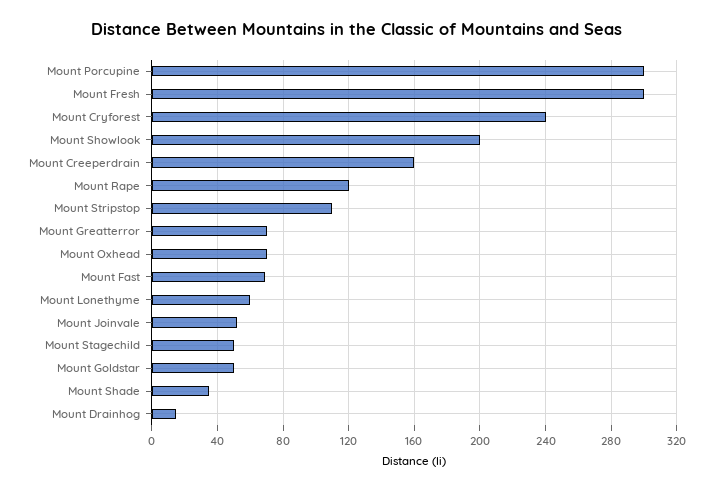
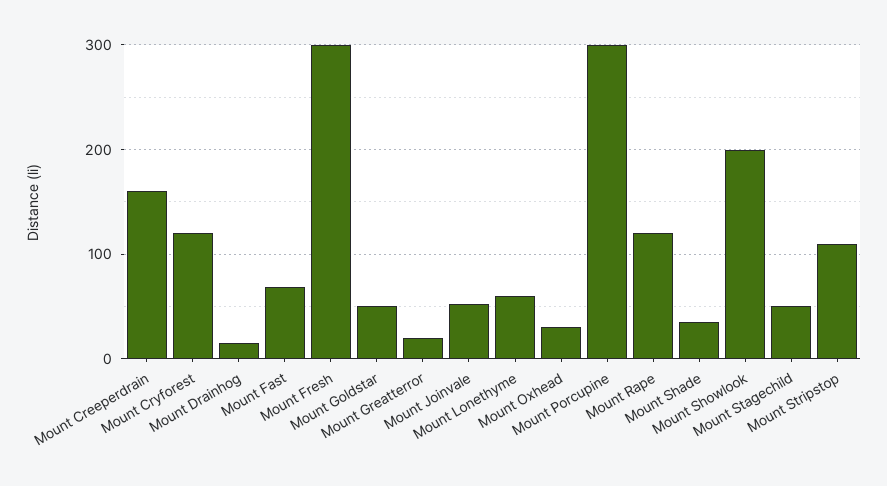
  {
    "Mount Porcupine": 300,
    "Mount Fresh": 300,
-   "Mount Cryforest": 240,
+   "Mount Cryforest": 120,
    "Mount Showlook": 200,
    "Mount Creeperdrain": 160,
    "Mount Rape": 120,
    "Mount Stripstop": 110,
-   "Mount Greatterror": 70,
+   "Mount Greatterror": 20,
-   "Mount Oxhead": 70,
+   "Mount Oxhead": 30,
    "Mount Fast": 70,
    "Mount Lonethyme": 60,
    "Mount Joinvale": 50,
    "Mount Stagechild": 50,
    "Mount Goldstar": 50,
    "Mount Shade": 35,
    "Mount Drainhog": 15
  }

